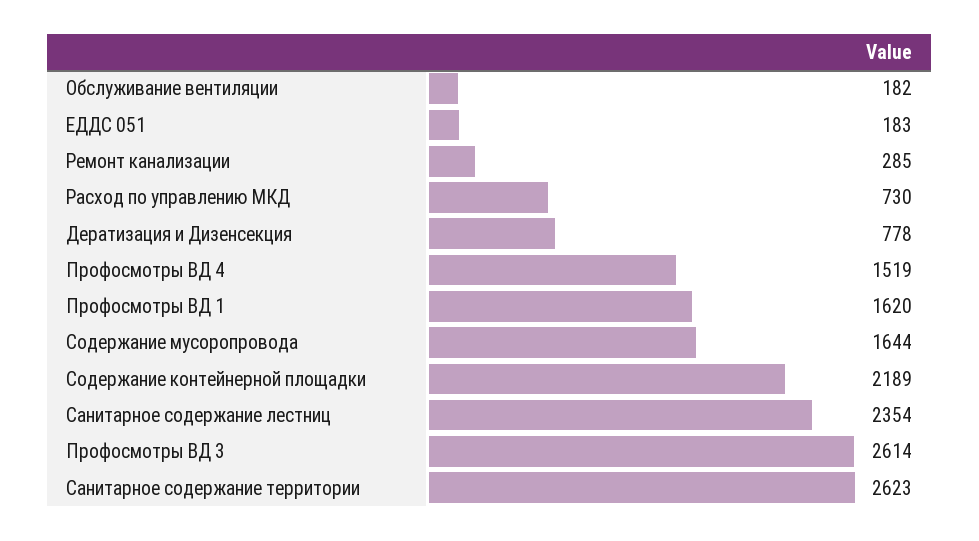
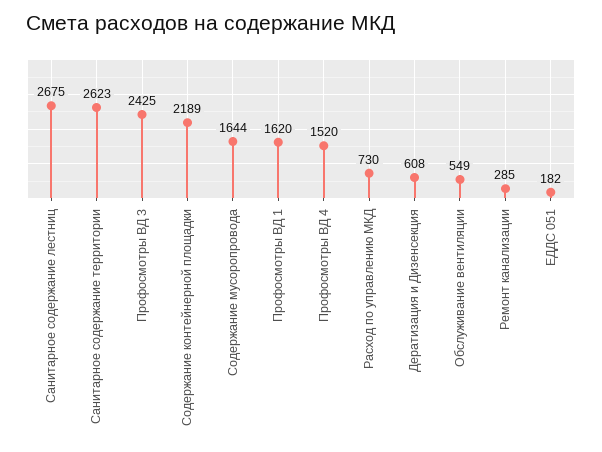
  {
-   "Обслуживание вентиляции": 182,
+   "Обслуживание вентиляции": 549,
-   "ЕДДС 051": 183,
+   "ЕДДС 051": 182,
    "Ремонт канализации": 285,
    "Расход по управлению МКД": 730,
-   "Дератизация и Дизенсекция": 778,
+   "Дератизация и Дизенсекция": 608,
-   "Профосмотры ВД 4": 1519,
+   "Профосмотры ВД 4": 1520,
    "Профосмотры ВД 1": 1620,
    "Содержание мусоропровода": 1644,
    "Содержание контейнерной площадки": 2189,
-   "Санитарное содержание лестниц": 2354,
+   "Санитарное содержание лестниц": 2675,
-   "Профосмотры ВД 3": 2614,
+   "Профосмотры ВД 3": 2425,
    "Санитарное содержание территории": 2623
  }

